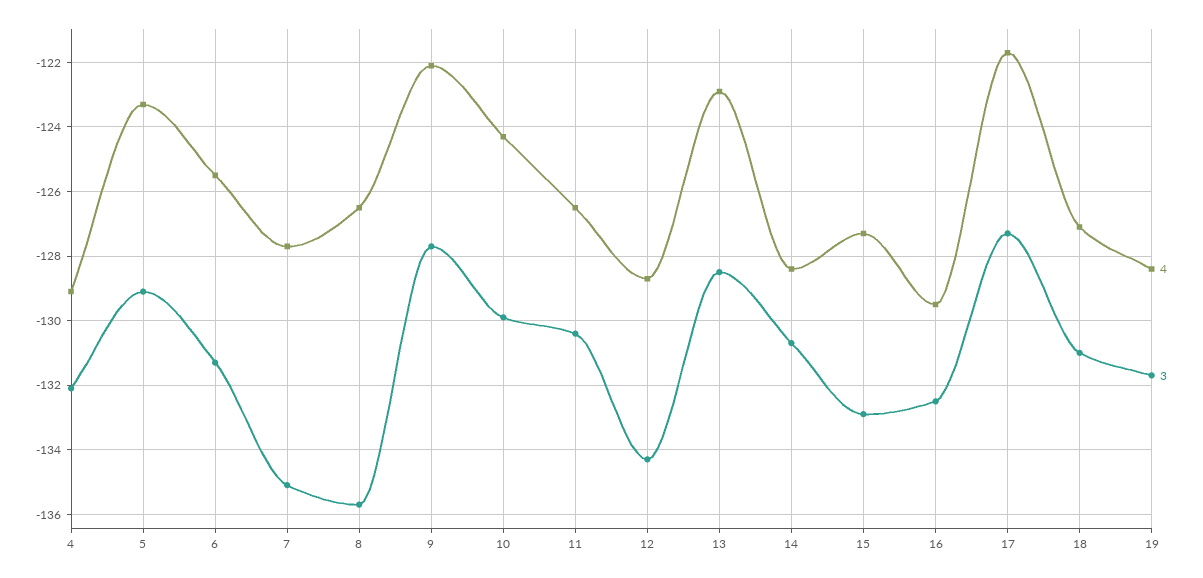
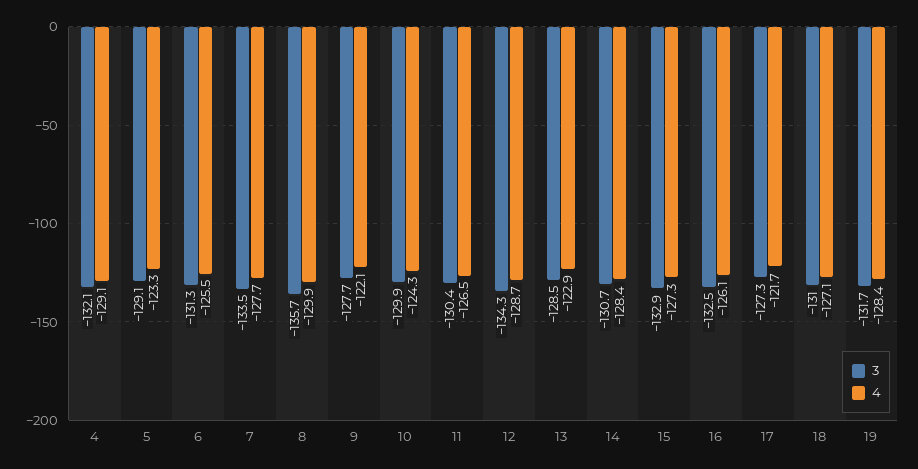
  {
    "4": {
      "4": -129.1,
      "5": -123.3,
      "6": -125.5,
      "7": -127.7,
-     "8": -126.5,
+     "8": -129.9,
      "9": -122.1,
      "10": -124.3,
      "11": -126.5,
      "12": -128.7,
      "13": -122.9,
      "14": -128.4,
      "15": -127.3,
-     "16": -129.5,
+     "16": -126.1,
      "17": -121.7,
      "18": -127.1,
      "19": -128.4
    },
    "3": {
      "4": -132.1,
      "5": -129.1,
      "6": -131.3,
-     "7": -135,
+     "7": -133.5,
      "8": -135.7,
      "9": -127.7,
      "10": -129.9,
      "11": -130.4,
      "12": -134.3,
      "13": -128.5,
      "14": -130.7,
      "15": -132.9,
      "16": -132.5,
      "17": -127.3,
      "18": -131,
      "19": -131.7
    }
  }

